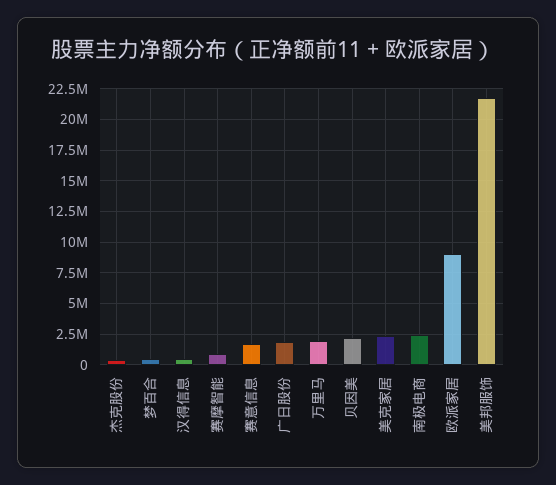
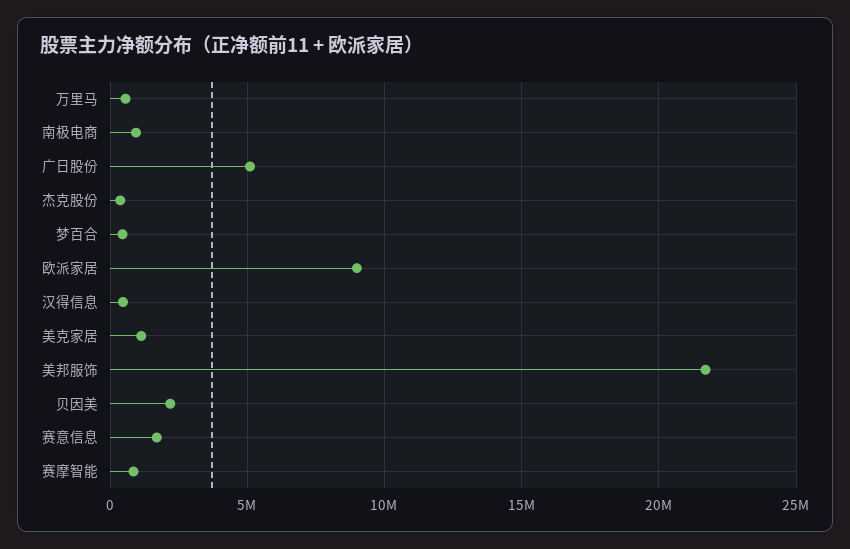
  {
    "杰克股份": 500000,
    "梦百合": 500000,
    "汉得信息": 500000,
    "赛摩智能": 1000000,
    "赛意信息": 1500000,
-   "广日股份": 2000000,
+   "广日股份": 5000000,
-   "万里马": 2000000,
+   "万里马": 500000,
    "贝因美": 2000000,
-   "美克家居": 2500000,
+   "美克家居": 1000000,
-   "南极电商": 2500000,
+   "南极电商": 1000000,
    "欧派家居": 9000000,
    "美邦服饰": 21500000
  }

